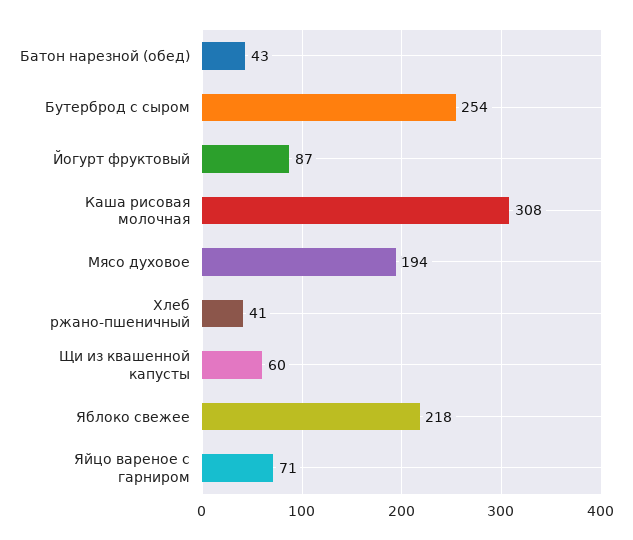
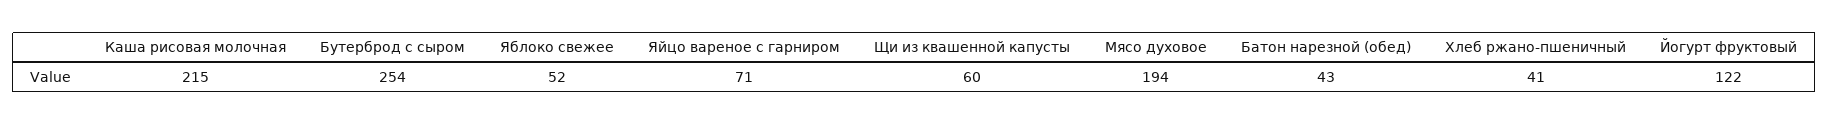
  {
    "Батон нарезной (обед)": 43,
    "Бутерброд с сыром": 254,
-   "Йогурт фруктовый": 87,
+   "Йогурт фруктовый": 122,
-   "Каша рисовая молочная": 308,
+   "Каша рисовая молочная": 215,
    "Мясо духовое": 194,
    "Хлеб ржано-пшеничный": 41,
    "Щи из квашенной капусты": 60,
-   "Яблоко свежее": 218,
+   "Яблоко свежее": 52,
    "Яйцо вареное с гарниром": 71
  }

